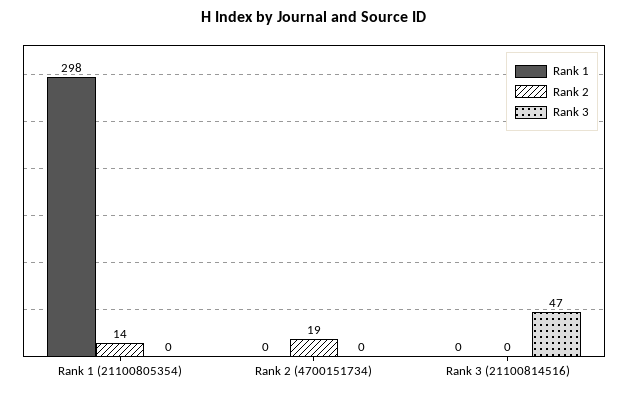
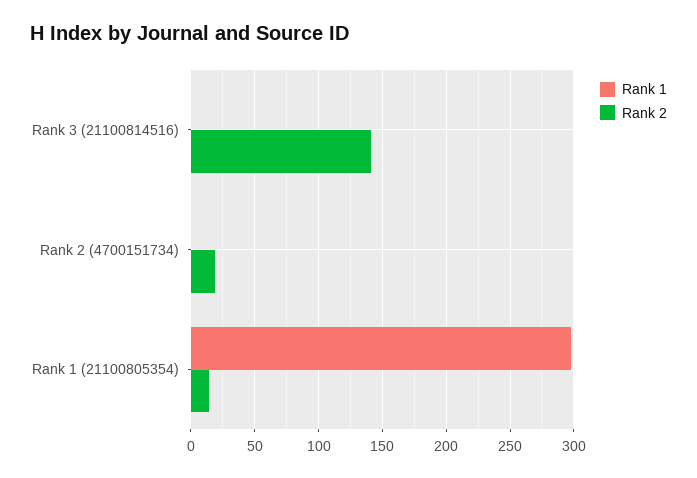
  {
    "Rank 1": {
      "Rank 1 (21100805354)": 298,
      "Rank 2 (4700151734)": 0,
      "Rank 3 (21100814516)": 0
    },
    "Rank 2": {
      "Rank 1 (21100805354)": 14,
      "Rank 2 (4700151734)": 19,
-     "Rank 3 (21100814516)": 0
+     "Rank 3 (21100814516)": 140
-   },
+   }
-   "Rank 3": {
-     "Rank 1 (21100805354)": 0,
-     "Rank 2 (4700151734)": 0,
-     "Rank 3 (21100814516)": 47
-   }
  }

